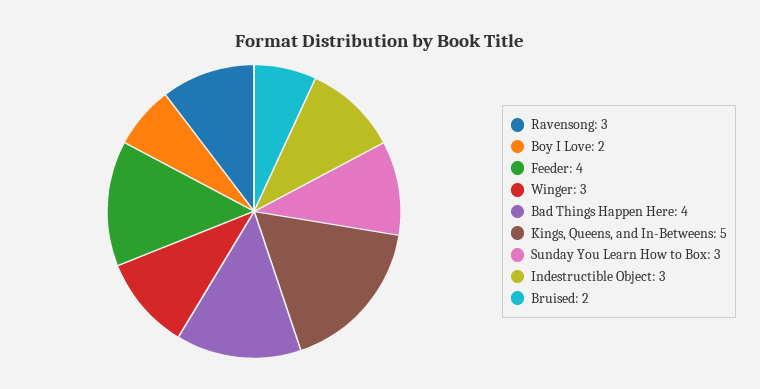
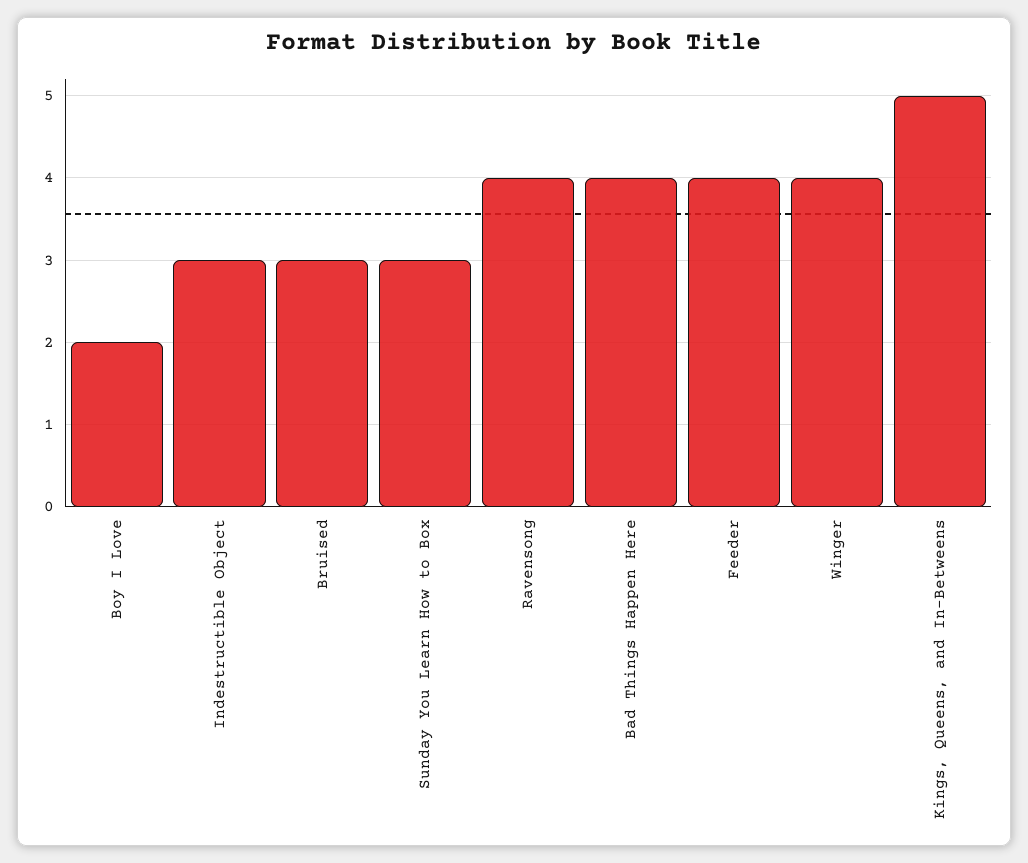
  {
-   "Ravensong": 3,
+   "Ravensong": 4,
    "Boy I Love": 2,
    "Feeder": 4,
-   "Winger": 3,
+   "Winger": 4,
    "Bad Things Happen Here": 4,
    "Kings, Queens, and In-Betweens": 5,
    "Sunday You Learn How to Box": 3,
    "Indestructible Object": 3,
-   "Bruised": 2
+   "Bruised": 3
  }

